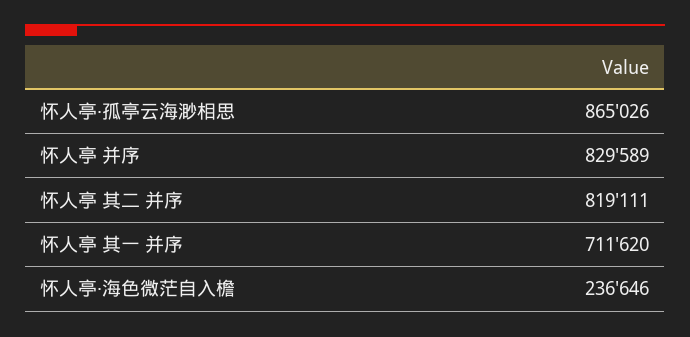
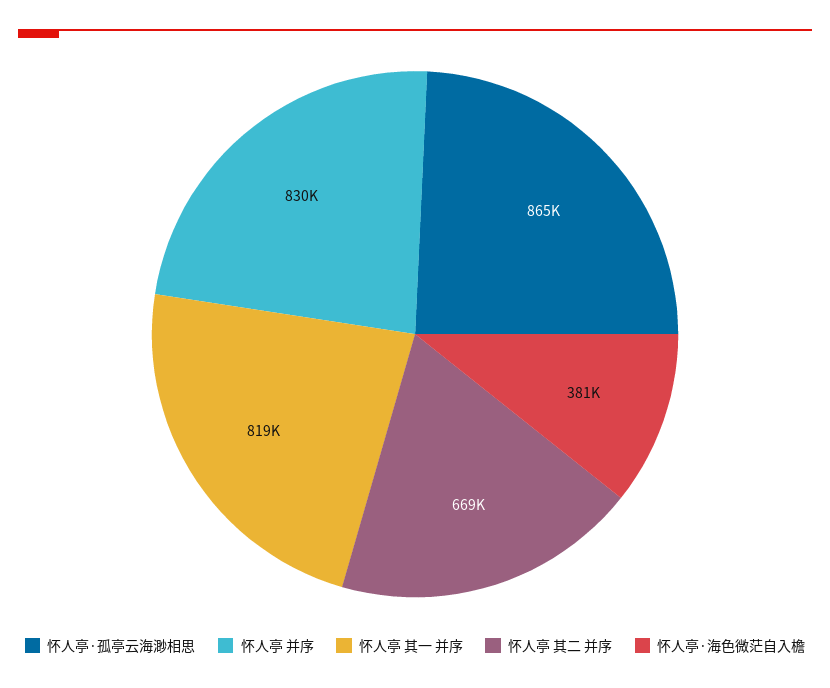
  {
    "怀人亭·孤亭云海渺相思": 865026,
    "怀人亭 并序": 829589,
-   "怀人亭 其二 并序": 819111,
+   "怀人亭 其二 并序": 669000,
-   "怀人亭 其一 并序": 711620,
+   "怀人亭 其一 并序": 819000,
-   "怀人亭·海色微茫自入檐": 236646
+   "怀人亭·海色微茫自入檐": 381000
  }

